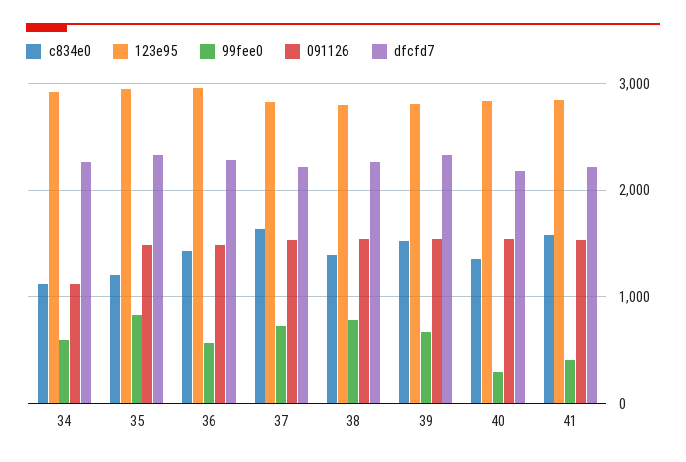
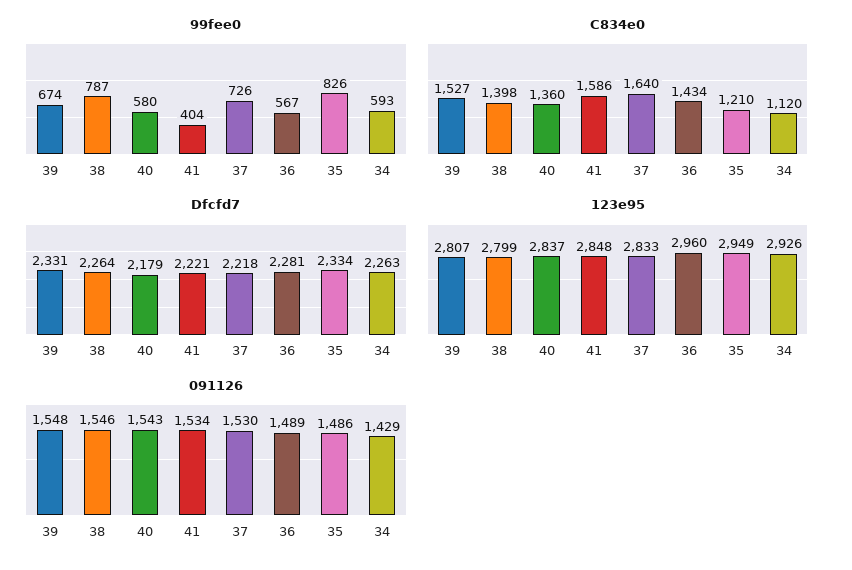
  {
    "c834e0": {
      "34": 1120,
      "35": 1210,
      "36": 1434,
      "37": 1640,
      "38": 1398,
      "39": 1527,
      "40": 1360,
      "41": 1586
    },
    "123e95": {
      "34": 2926,
      "35": 2949,
      "36": 2960,
      "37": 2833,
      "38": 2799,
      "39": 2807,
      "40": 2837,
      "41": 2848
    },
    "99fee0": {
      "34": 593,
      "35": 826,
      "36": 567,
      "37": 726,
      "38": 787,
      "39": 674,
-     "40": 300,
+     "40": 580,
      "41": 404
    },
    "091126": {
-     "34": 1100,
+     "34": 1429,
      "35": 1486,
      "36": 1489,
      "37": 1530,
      "38": 1546,
      "39": 1548,
      "40": 1543,
      "41": 1534
    },
    "dfcfd7": {
      "34": 2263,
      "35": 2334,
      "36": 2281,
      "37": 2218,
      "38": 2264,
      "39": 2331,
      "40": 2179,
      "41": 2221
    }
  }

